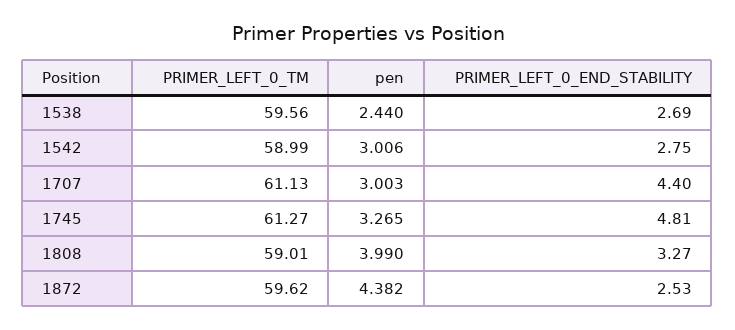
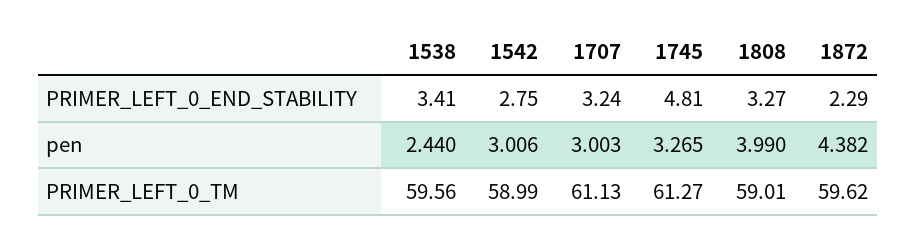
  {
    "PRIMER_LEFT_0_TM": {
      "1538": 59.56,
      "1542": 58.99,
      "1707": 61.13,
      "1745": 61.27,
      "1808": 59.01,
      "1872": 59.62
    },
    "pen": {
      "1538": 2.44,
      "1542": 3.006,
      "1707": 3.003,
      "1745": 3.265,
      "1808": 3.99,
      "1872": 4.382
    },
    "PRIMER_LEFT_0_END_STABILITY": {
-     "1538": 2.69,
+     "1538": 3.41,
      "1542": 2.75,
-     "1707": 4.4,
+     "1707": 3.24,
      "1745": 4.81,
      "1808": 3.27,
-     "1872": 2.53
+     "1872": 2.29
    }
  }

